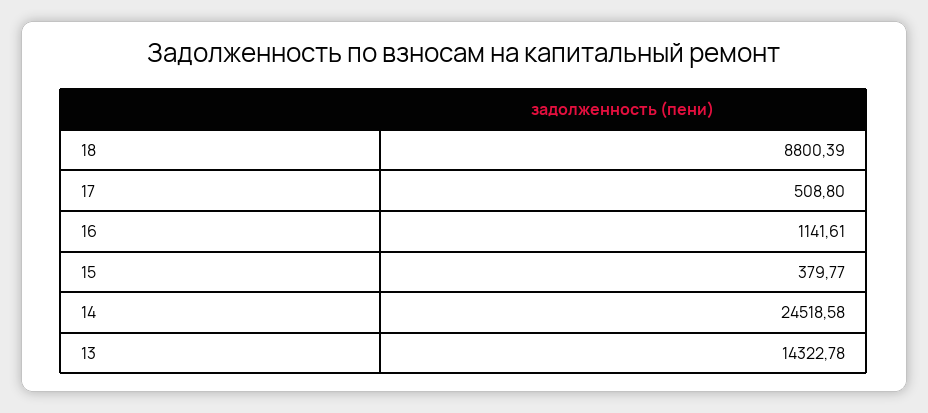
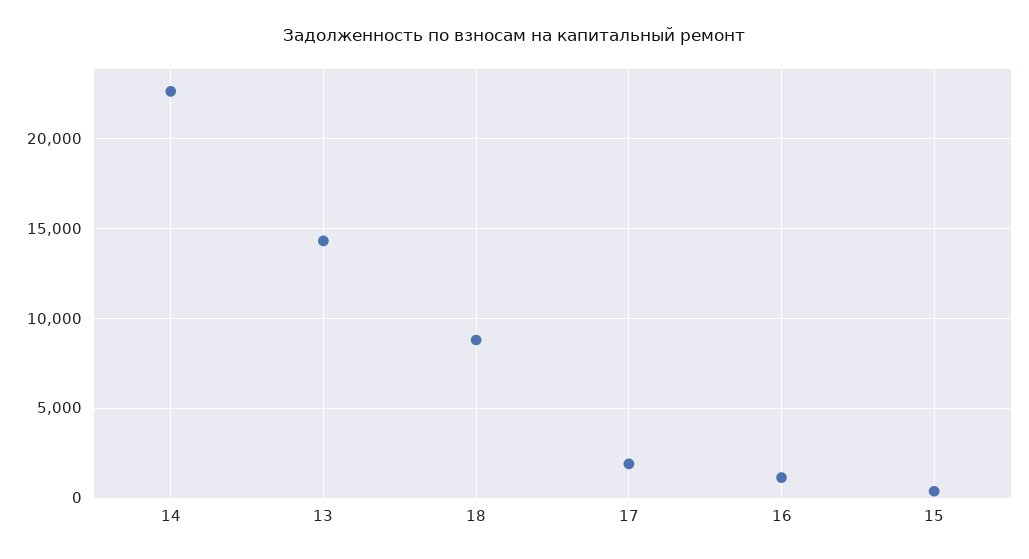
  {
    "18": 8800.39,
-   "17": 508.8,
+   "17": 2000,
    "16": 1141.61,
    "15": 379.77,
-   "14": 24518.58,
+   "14": 22500,
    "13": 14322.78
  }

